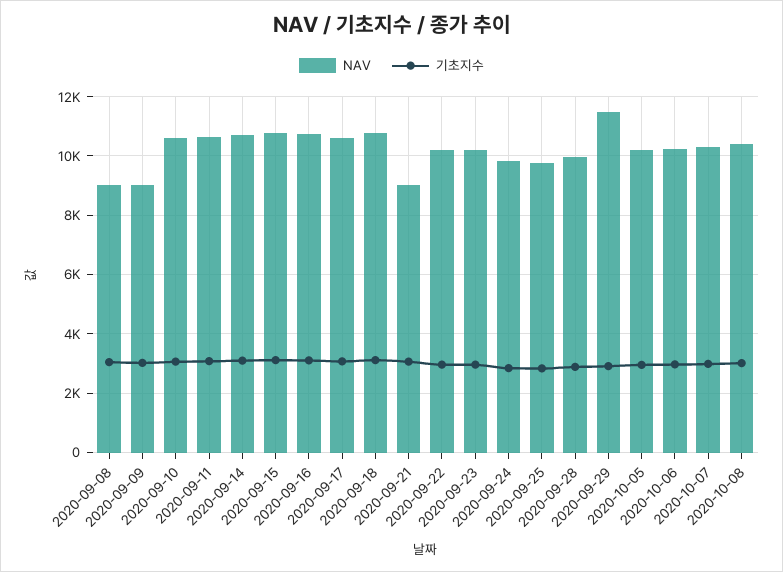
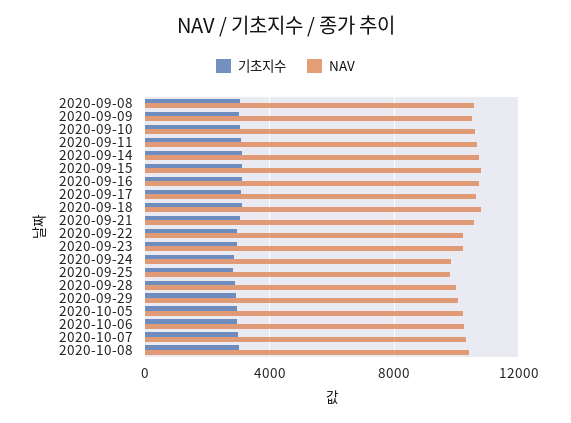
  {
    "NAV": {
-     "2020-09-08": 9000,
+     "2020-09-08": 10500,
-     "2020-09-09": 9000,
+     "2020-09-09": 10500,
      "2020-09-10": 10500,
      "2020-09-11": 10750,
      "2020-09-14": 10750,
      "2020-09-15": 10750,
      "2020-09-16": 10750,
      "2020-09-17": 10500,
      "2020-09-18": 10750,
-     "2020-09-21": 9000,
+     "2020-09-21": 10500,
      "2020-09-22": 10250,
      "2020-09-23": 10250,
      "2020-09-24": 9750,
      "2020-09-25": 9750,
      "2020-09-28": 10000,
-     "2020-09-29": 11500,
+     "2020-09-29": 10000,
      "2020-10-05": 10250,
      "2020-10-06": 10250,
      "2020-10-07": 10250,
      "2020-10-08": 10500
    },
    "기초지수": {
      "2020-09-08": 3000,
      "2020-09-09": 3000,
      "2020-09-10": 3000,
      "2020-09-11": 3000,
      "2020-09-14": 3000,
      "2020-09-15": 3000,
      "2020-09-16": 3000,
      "2020-09-17": 3000,
      "2020-09-18": 3000,
      "2020-09-21": 3000,
      "2020-09-22": 3000,
      "2020-09-23": 3000,
      "2020-09-24": 2750,
      "2020-09-25": 2750,
      "2020-09-28": 3000,
      "2020-09-29": 3000,
      "2020-10-05": 3000,
      "2020-10-06": 3000,
      "2020-10-07": 3000,
      "2020-10-08": 3000
    }
  }

